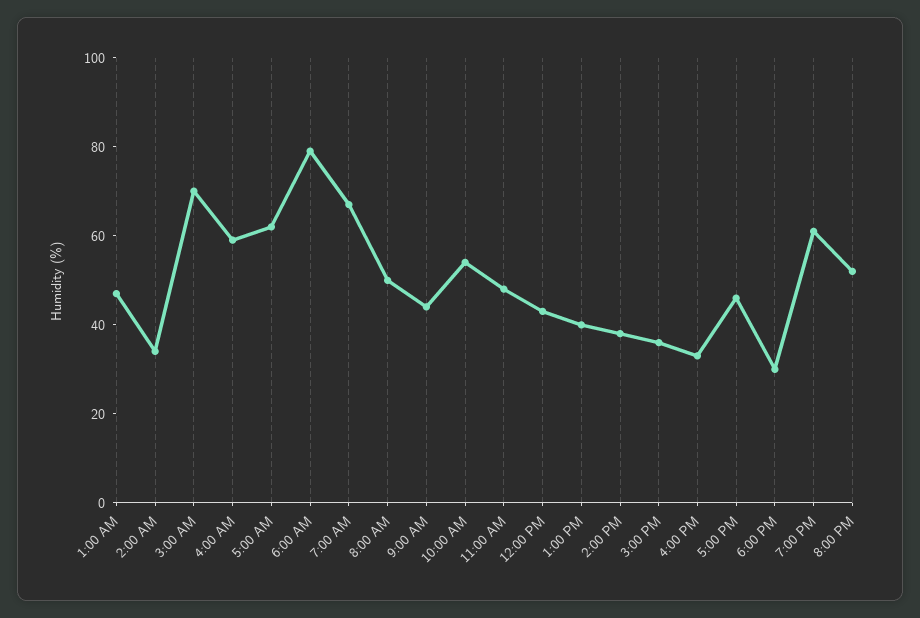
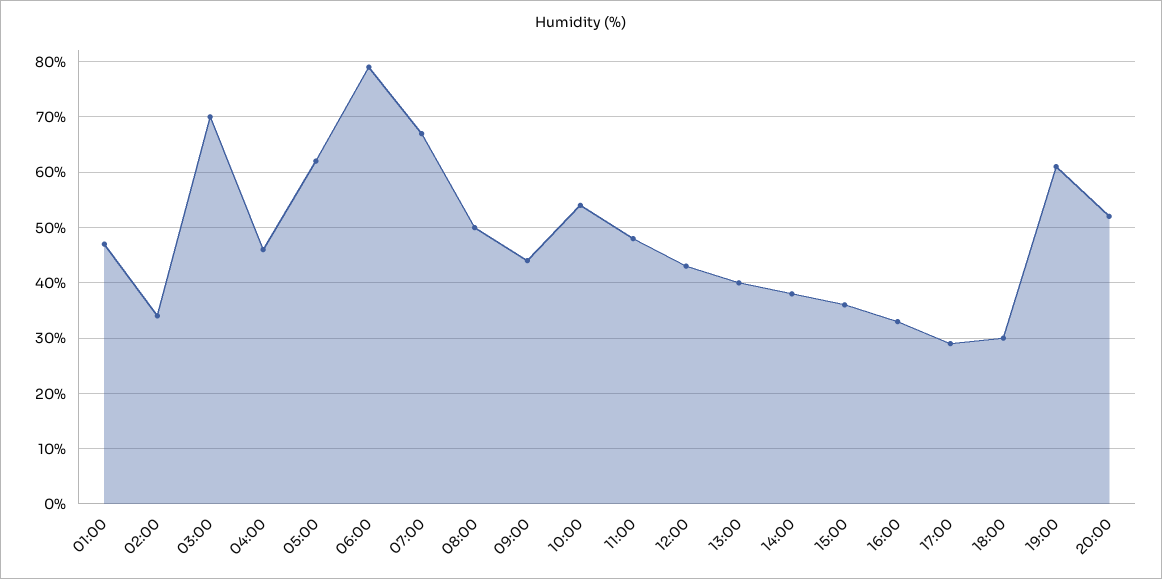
  {
    "1:00 AM": 45,
    "2:00 AM": 35,
    "3:00 AM": 70,
-   "4:00 AM": 60,
+   "4:00 AM": 45,
    "5:00 AM": 60,
    "6:00 AM": 80,
    "7:00 AM": 65,
    "8:00 AM": 50,
    "9:00 AM": 45,
    "10:00 AM": 55,
    "11:00 AM": 50,
    "12:00 PM": 45,
    "1:00 PM": 40,
    "2:00 PM": 40,
    "3:00 PM": 35,
    "4:00 PM": 35,
-   "5:00 PM": 45,
+   "5:00 PM": 30,
    "6:00 PM": 30,
    "7:00 PM": 60,
    "8:00 PM": 50
  }

